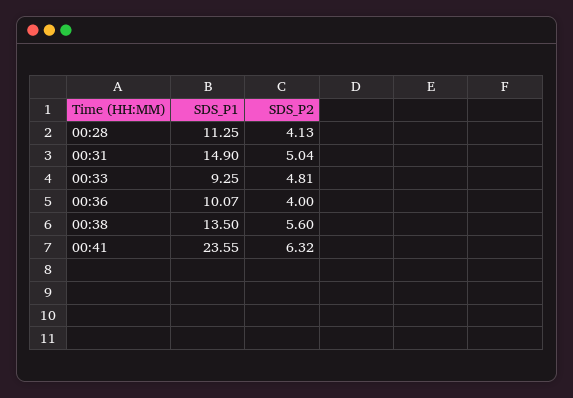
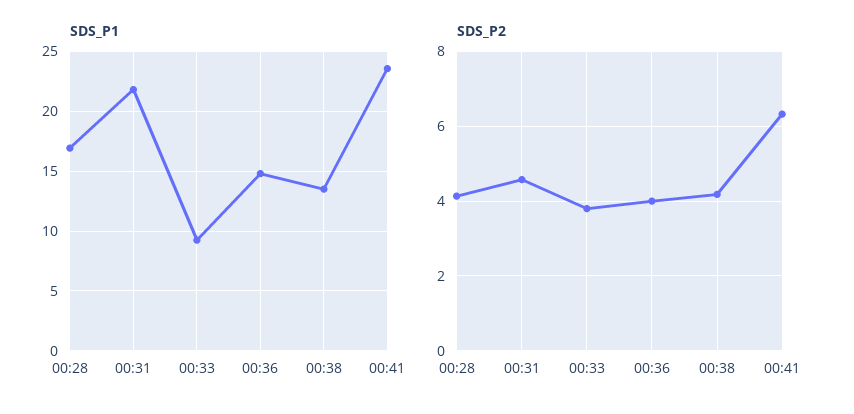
  {
    "SDS_P1": {
-     "00:28": 11.25,
+     "00:28": 17,
-     "00:31": 14.9,
+     "00:31": 22,
      "00:33": 9.25,
-     "00:36": 10.07,
+     "00:36": 15,
      "00:38": 13.5,
      "00:41": 23.55
    },
    "SDS_P2": {
      "00:28": 4.13,
-     "00:31": 5.04,
+     "00:31": 4.6,
-     "00:33": 4.81,
+     "00:33": 3.8,
      "00:36": 4,
-     "00:38": 5.6,
+     "00:38": 4.2,
      "00:41": 6.32
    }
  }

